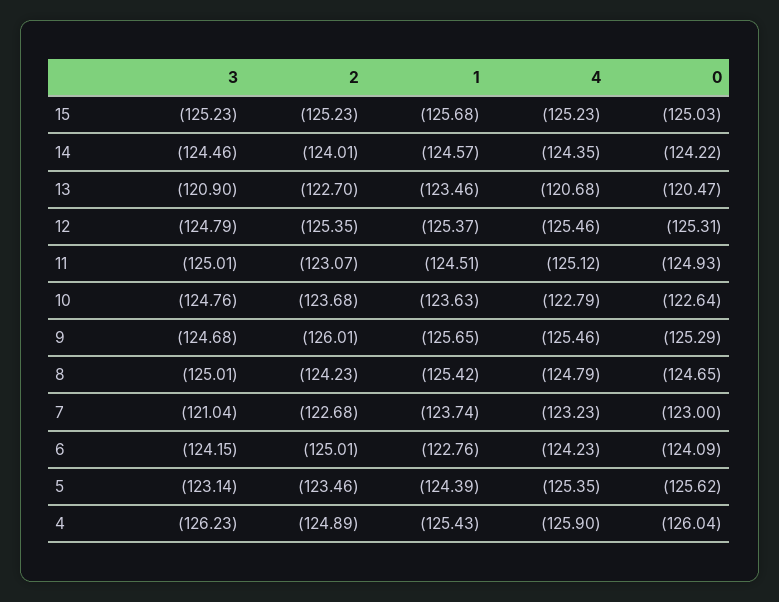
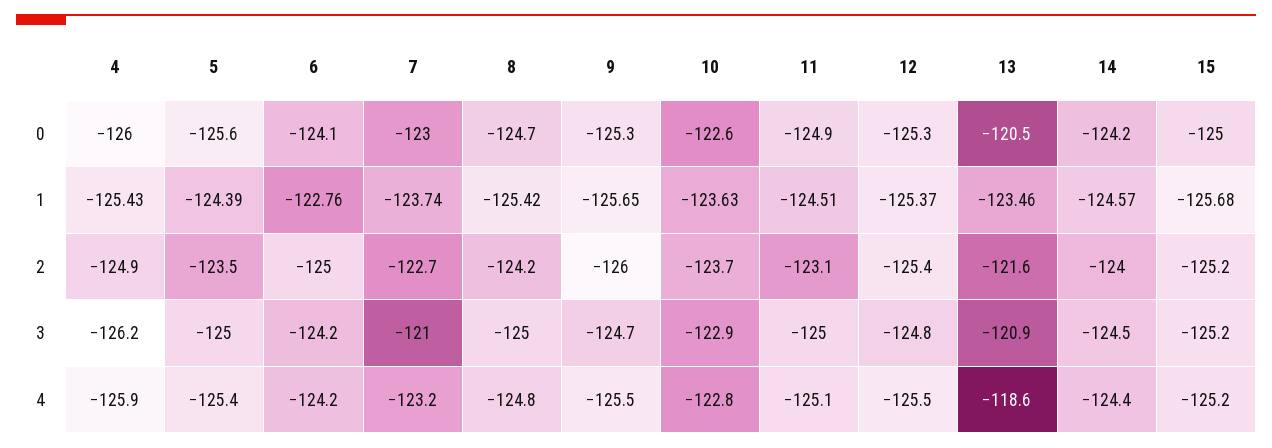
  {
    "3": {
      "15": -125.23,
      "14": -124.46,
      "13": -120.9,
      "12": -124.79,
      "11": -125.01,
-     "10": -124.76,
+     "10": -122.9,
      "9": -124.68,
      "8": -125.01,
      "7": -121.04,
      "6": -124.15,
-     "5": -123.14,
+     "5": -125,
      "4": -126.23
    },
    "2": {
      "15": -125.23,
      "14": -124.01,
-     "13": -122.7,
+     "13": -121.6,
      "12": -125.35,
      "11": -123.07,
      "10": -123.68,
      "9": -126.01,
      "8": -124.23,
      "7": -122.68,
      "6": -125.01,
      "5": -123.46,
      "4": -124.89
    },
    "1": {
      "15": -125.68,
      "14": -124.57,
      "13": -123.46,
      "12": -125.37,
      "11": -124.51,
      "10": -123.63,
      "9": -125.65,
      "8": -125.42,
      "7": -123.74,
      "6": -122.76,
      "5": -124.39,
      "4": -125.43
    },
    "4": {
      "15": -125.23,
      "14": -124.35,
-     "13": -120.68,
+     "13": -118.6,
      "12": -125.46,
      "11": -125.12,
      "10": -122.79,
      "9": -125.46,
      "8": -124.79,
      "7": -123.23,
      "6": -124.23,
      "5": -125.35,
      "4": -125.9
    },
    "0": {
      "15": -125.03,
      "14": -124.22,
      "13": -120.47,
      "12": -125.31,
      "11": -124.93,
      "10": -122.64,
      "9": -125.29,
      "8": -124.65,
      "7": -123,
      "6": -124.09,
      "5": -125.62,
      "4": -126.04
    }
  }

